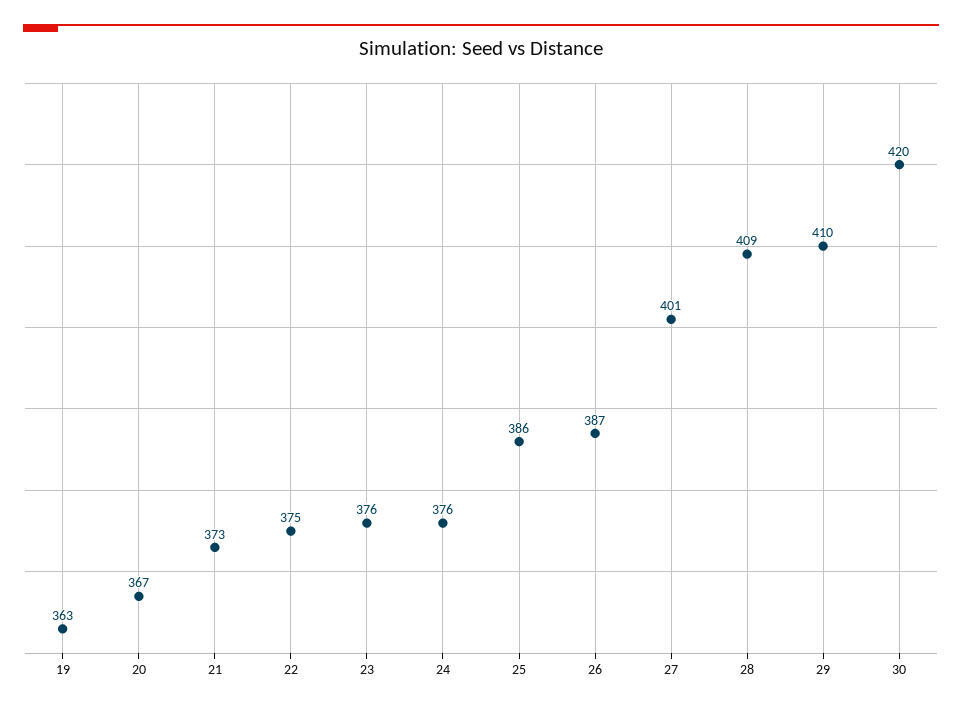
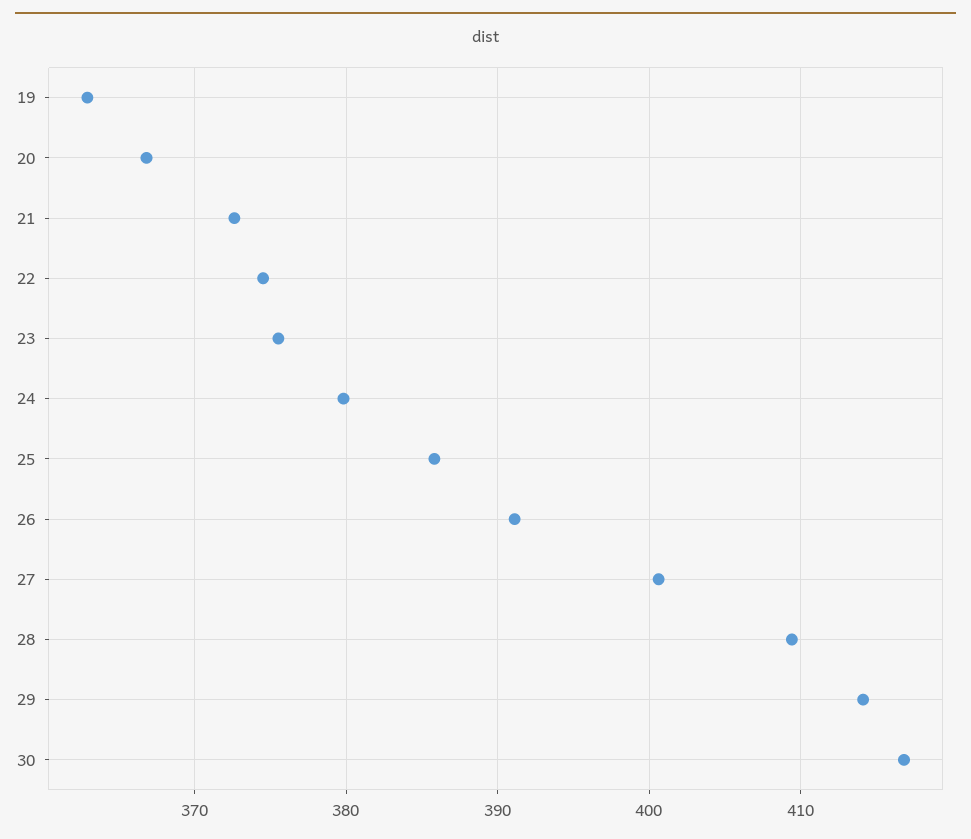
  {
    "19": 363,
    "20": 367,
    "21": 373,
    "22": 375,
    "23": 376,
-   "24": 376,
+   "24": 380,
    "25": 386,
-   "26": 387,
+   "26": 391,
    "27": 401,
    "28": 409,
-   "29": 410,
+   "29": 414,
-   "30": 420
+   "30": 417
  }

